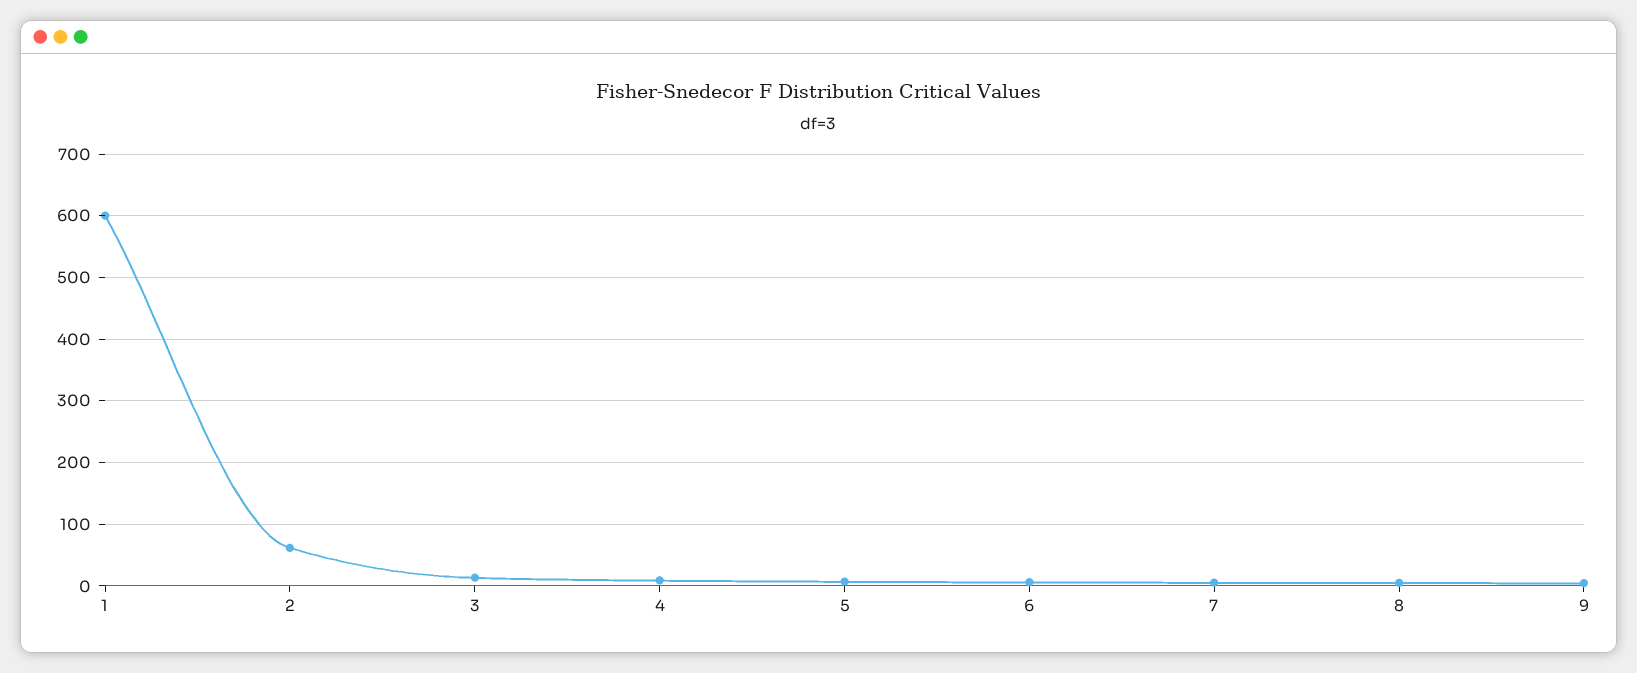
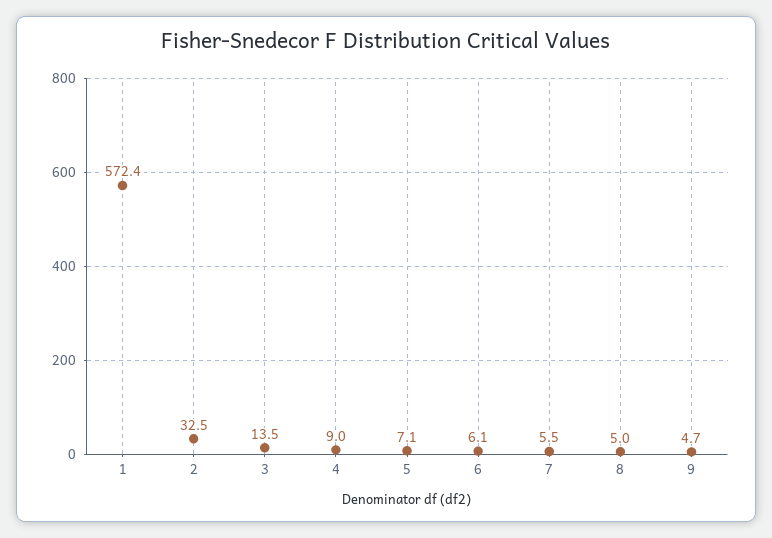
  {
-   "1": 600,
+   "1": 572.4,
-   "2": 60,
+   "2": 32.5,
    "3": 13.5,
    "4": 9,
    "5": 7.1,
    "6": 6.1,
    "7": 5.5,
    "8": 5,
    "9": 4.7
  }

